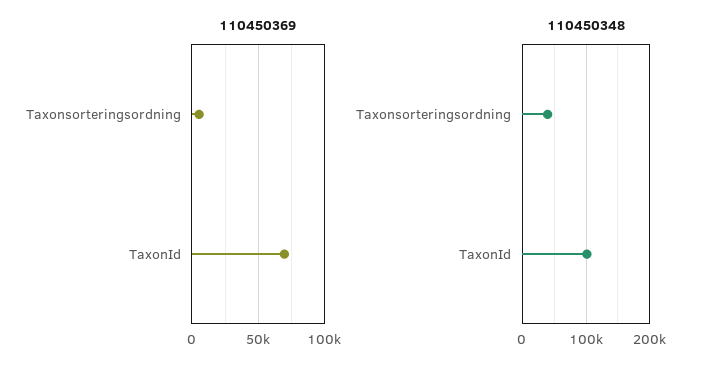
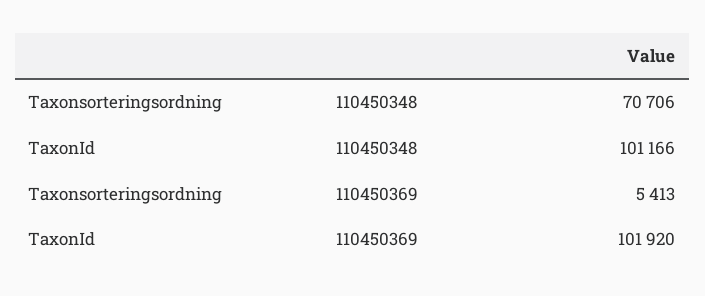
  {
    "110450369": {
      "Taxonsorteringsordning": 5413,
-     "TaxonId": 70000
+     "TaxonId": 101920
    },
    "110450348": {
-     "Taxonsorteringsordning": 40000,
+     "Taxonsorteringsordning": 70706,
      "TaxonId": 101166
    }
  }

